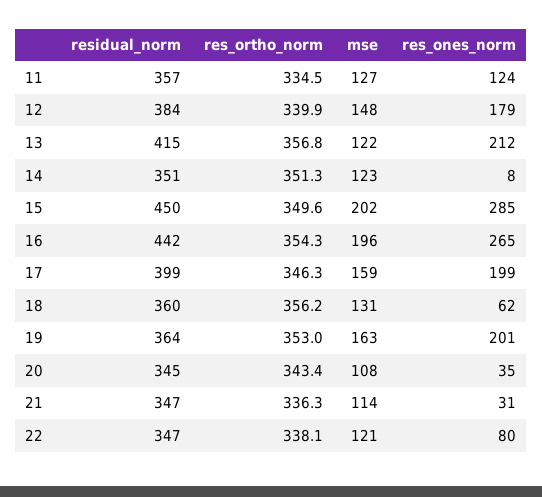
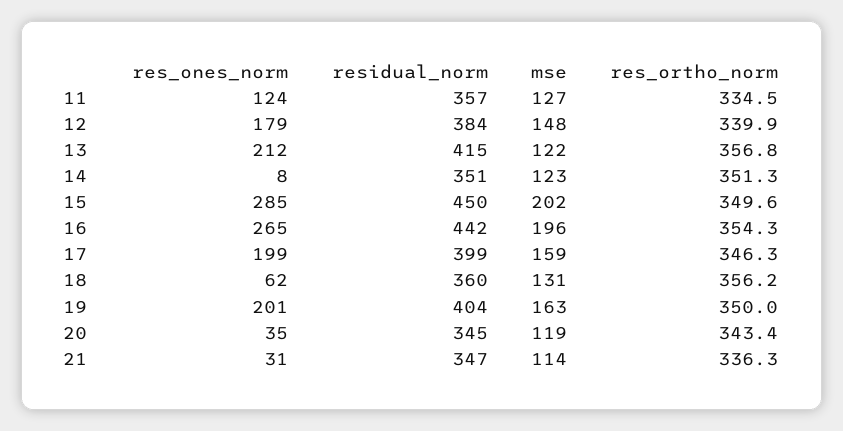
  {
    "residual_norm": {
      "11": 357,
      "12": 384,
      "13": 415,
      "14": 351,
      "15": 450,
      "16": 442,
      "17": 399,
      "18": 360,
-     "19": 364,
+     "19": 404,
      "20": 345,
-     "21": 347,
+     "21": 347
-     "22": 347
    },
    "res_ortho_norm": {
      "11": 334.5,
      "12": 339.9,
      "13": 356.8,
      "14": 351.3,
      "15": 349.6,
      "16": 354.3,
      "17": 346.3,
      "18": 356.2,
-     "19": 353,
+     "19": 350,
      "20": 343.4,
-     "21": 336.3,
+     "21": 336.3
-     "22": 338.1
    },
    "mse": {
      "11": 127,
      "12": 148,
      "13": 122,
      "14": 123,
      "15": 202,
      "16": 196,
      "17": 159,
      "18": 131,
      "19": 163,
-     "20": 108,
+     "20": 119,
-     "21": 114,
+     "21": 114
-     "22": 121
    },
    "res_ones_norm": {
      "11": 124,
      "12": 179,
      "13": 212,
      "14": 8,
      "15": 285,
      "16": 265,
      "17": 199,
      "18": 62,
      "19": 201,
      "20": 35,
-     "21": 31,
+     "21": 31
-     "22": 80
    }
  }

